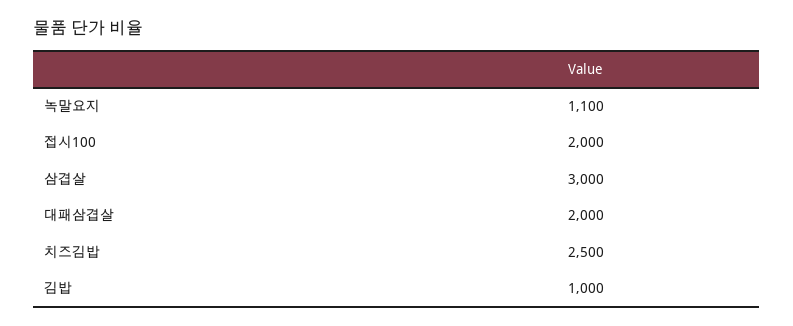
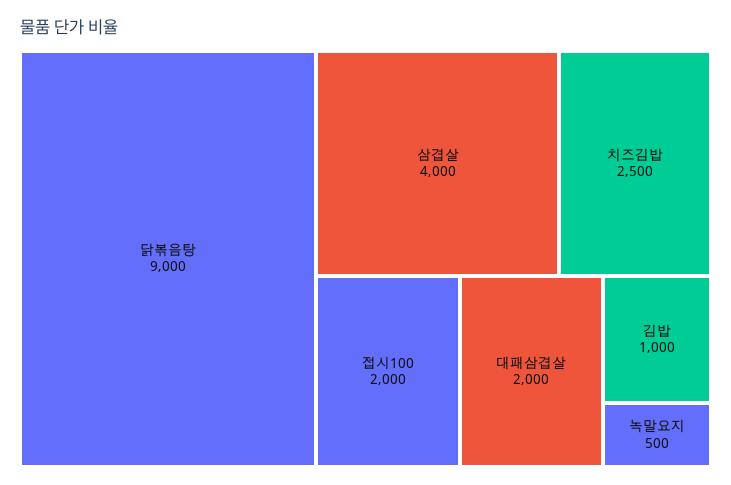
  {
-   "녹말요지": 1100,
+   "녹말요지": 500,
    "접시100": 2000,
-   "삼겹살": 3000,
+   "삼겹살": 4000,
    "대패삼겹살": 2000,
    "치즈김밥": 2500,
-   "김밥": 1000
+   "김밥": 1000,
+   "닭볶음탕": 9000
  }

